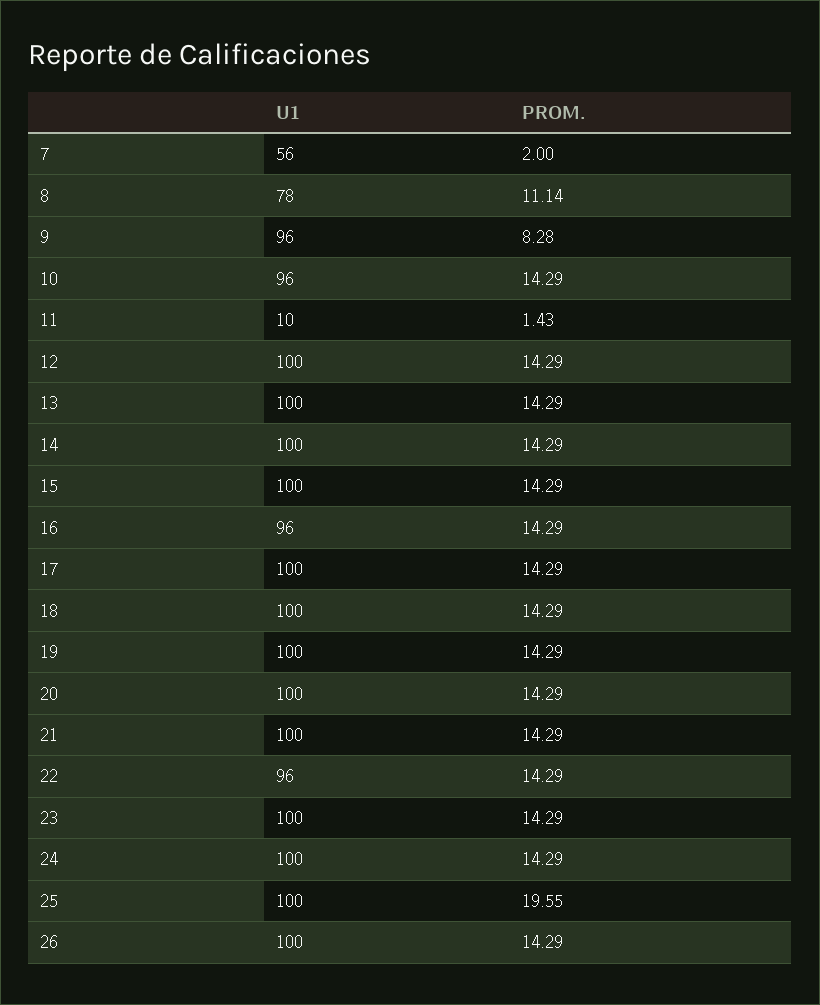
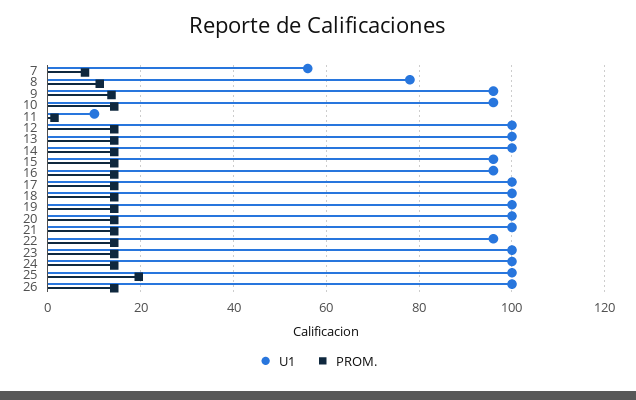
  {
    "U1": {
      "7": 56,
      "8": 78,
      "9": 96,
      "10": 96,
      "11": 10,
      "12": 100,
      "13": 100,
      "14": 100,
-     "15": 100,
+     "15": 96,
      "16": 96,
      "17": 100,
      "18": 100,
      "19": 100,
      "20": 100,
      "21": 100,
      "22": 96,
      "23": 100,
      "24": 100,
      "25": 100,
      "26": 100
    },
    "PROM.": {
-     "7": 2,
+     "7": 8,
      "8": 11.14,
-     "9": 8.28,
+     "9": 14,
      "10": 14.29,
      "11": 1.43,
      "12": 14.29,
      "13": 14.29,
      "14": 14.29,
      "15": 14.29,
      "16": 14.29,
      "17": 14.29,
      "18": 14.29,
      "19": 14.29,
      "20": 14.29,
      "21": 14.29,
      "22": 14.29,
      "23": 14.29,
      "24": 14.29,
      "25": 19.55,
      "26": 14.29
    }
  }

